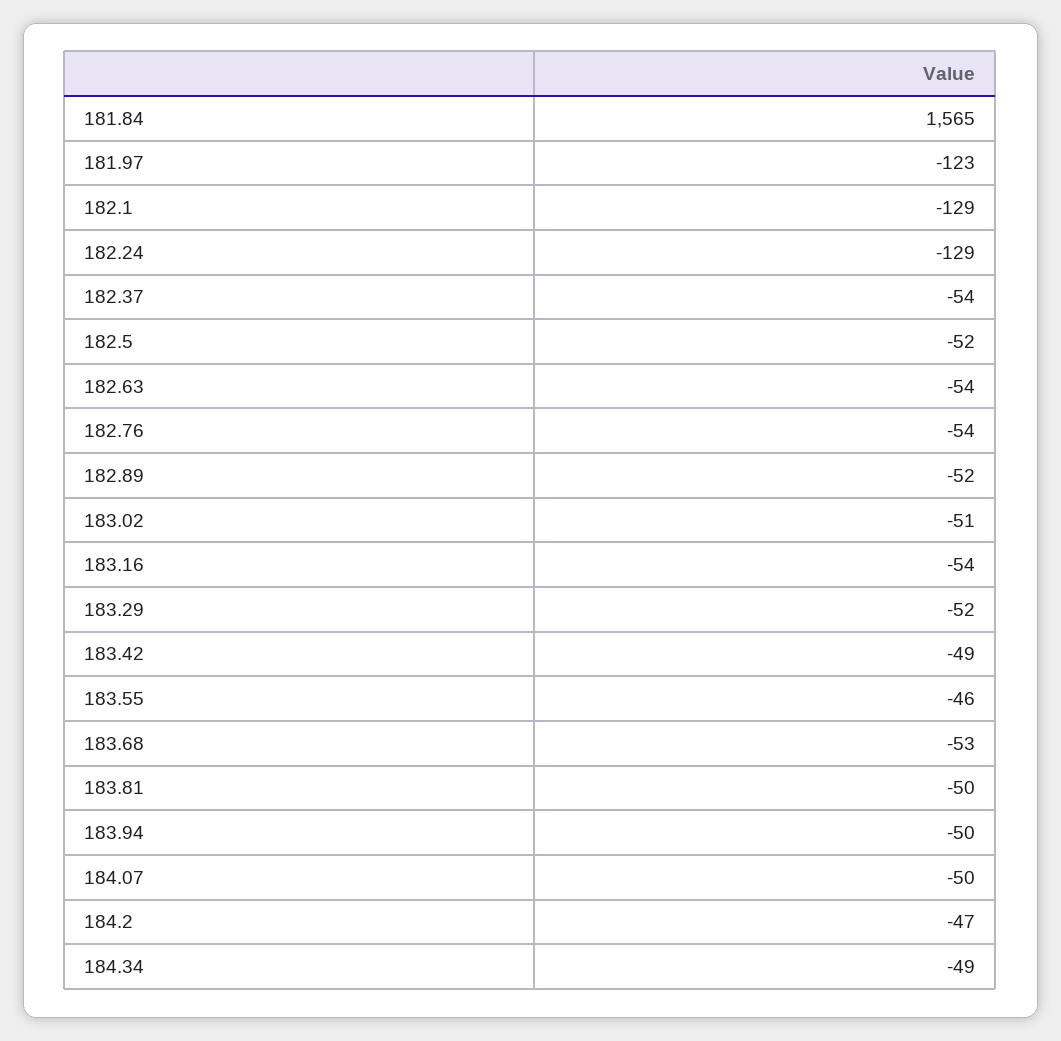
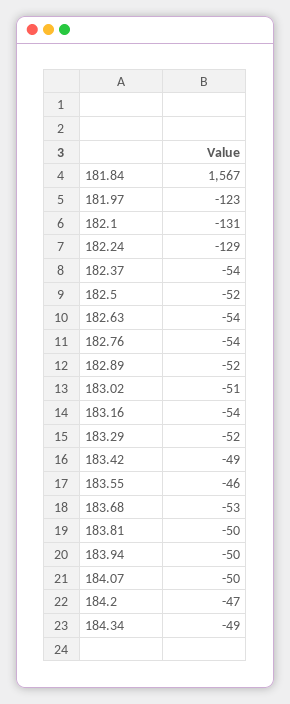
  {
-   "181.84": 1565,
+   "181.84": 1567,
    "181.97": -123,
-   "182.1": -129,
+   "182.1": -131,
    "182.24": -129,
    "182.37": -54,
    "182.5": -52,
    "182.63": -54,
    "182.76": -54,
    "182.89": -52,
    "183.02": -51,
    "183.16": -54,
    "183.29": -52,
    "183.42": -49,
    "183.55": -46,
    "183.68": -53,
    "183.81": -50,
    "183.94": -50,
    "184.07": -50,
    "184.2": -47,
    "184.34": -49
  }

